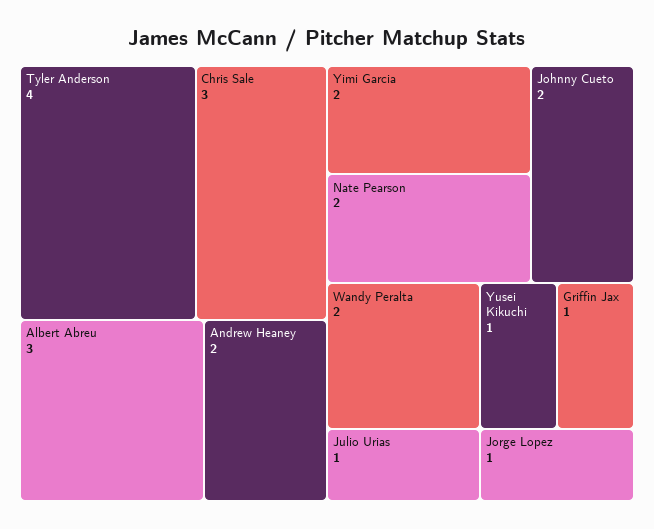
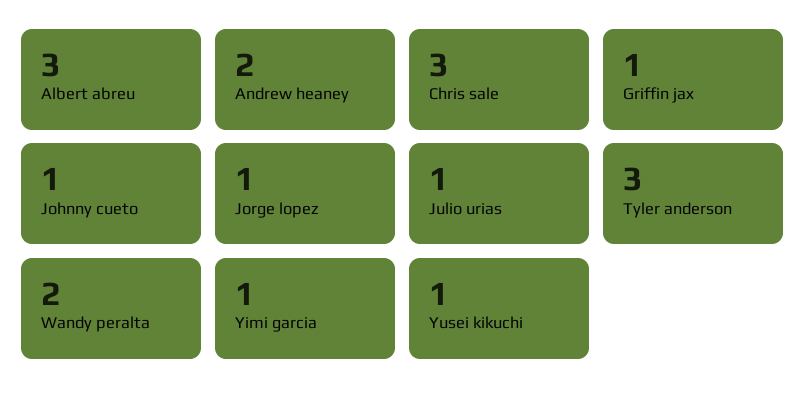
  {
-   "Tyler Anderson": 4,
+   "Tyler Anderson": 3,
    "Chris Sale": 3,
    "Albert Abreu": 3,
    "Andrew Heaney": 2,
-   "Yimi Garcia": 2,
+   "Yimi Garcia": 1,
-   "Nate Pearson": 2,
-   "Johnny Cueto": 2,
+   "Johnny Cueto": 1,
    "Wandy Peralta": 2,
    "Julio Urias": 1,
    "Yusei Kikuchi": 1,
    "Griffin Jax": 1,
    "Jorge Lopez": 1
  }

